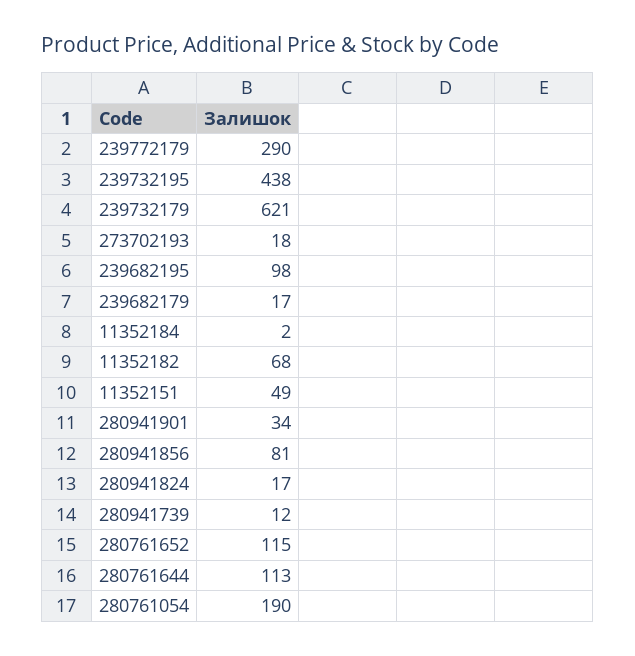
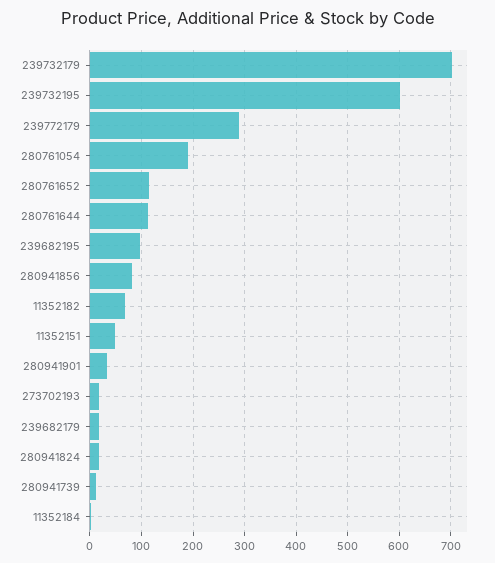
  {
    "239772179": 290,
-   "239732195": 438,
+   "239732195": 600,
-   "239732179": 621,
+   "239732179": 700,
    "273702193": 18,
    "239682195": 98,
    "239682179": 17,
    "11352184": 2,
    "11352182": 68,
    "11352151": 49,
    "280941901": 34,
    "280941856": 81,
    "280941824": 17,
    "280941739": 12,
    "280761652": 115,
    "280761644": 113,
    "280761054": 190
  }

